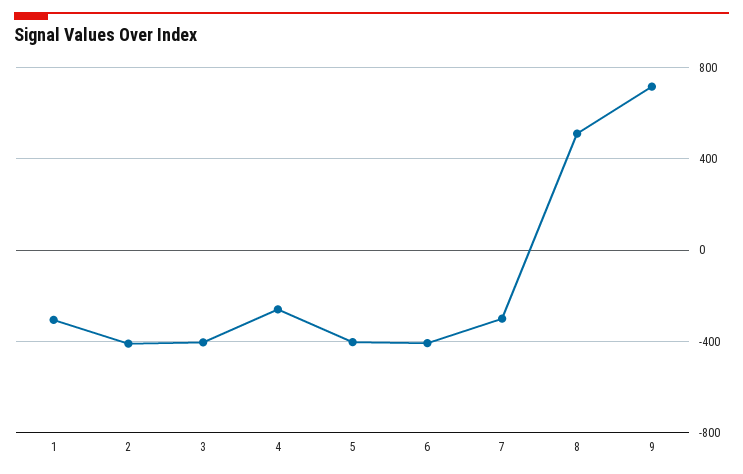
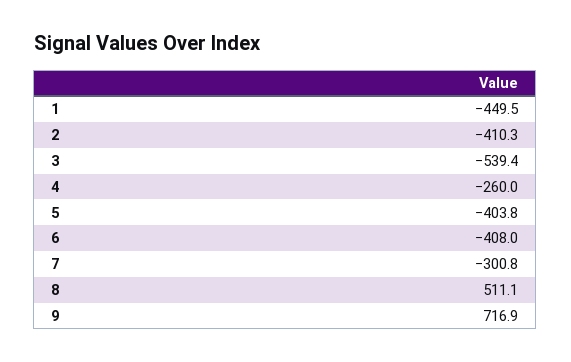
  {
-   "1": -300,
+   "1": -449.5,
    "2": -410.3,
-   "3": -400,
+   "3": -539.4,
    "4": -260,
    "5": -403.8,
    "6": -408,
    "7": -300.8,
    "8": 511.1,
    "9": 716.9
  }

